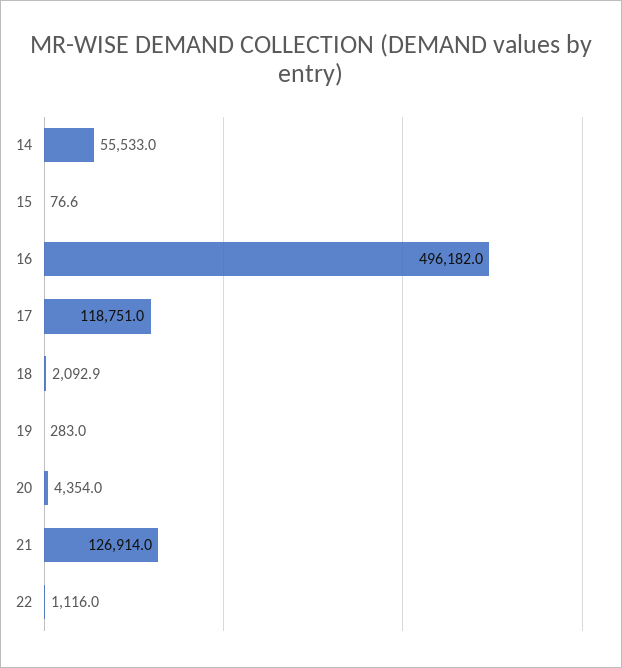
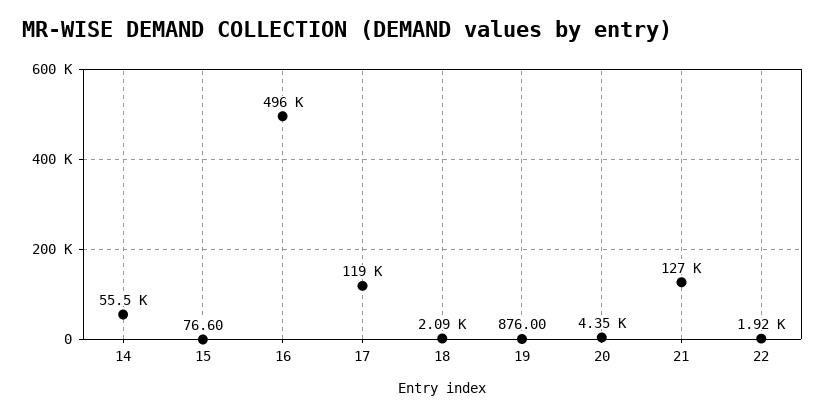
  {
    "14": 55533,
    "15": 76.6,
    "16": 496182,
    "17": 118751,
    "18": 2092.9,
-   "19": 283,
+   "19": 876,
    "20": 4354,
    "21": 126914,
-   "22": 1116
+   "22": 1920
  }

